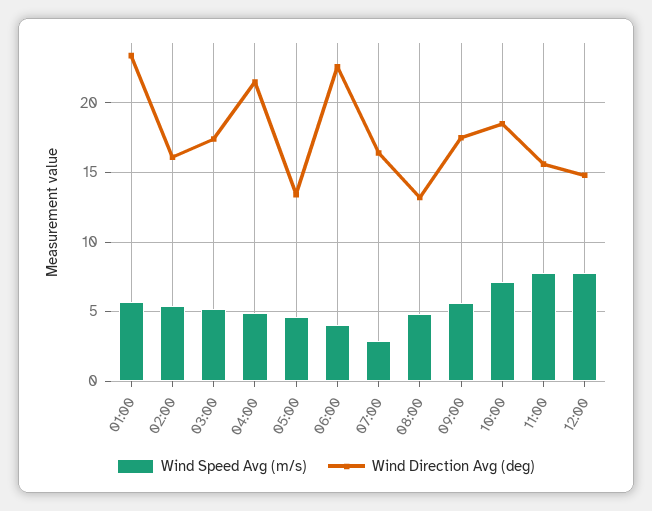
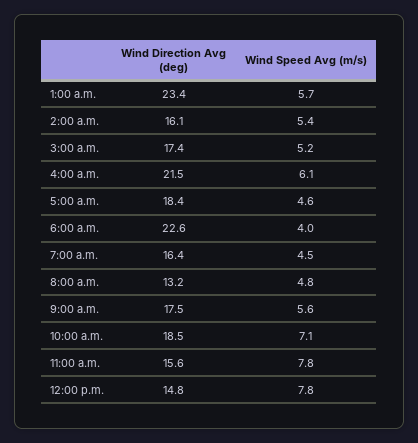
  {
    "Wind Speed Avg (m/s)": {
      "01:00": 5.7,
      "02:00": 5.4,
      "03:00": 5.2,
-     "04:00": 5,
+     "04:00": 6.1,
      "05:00": 4.6,
      "06:00": 4,
-     "07:00": 3,
+     "07:00": 4.5,
      "08:00": 4.8,
      "09:00": 5.6,
      "10:00": 7.1,
      "11:00": 7.8,
      "12:00": 7.8
    },
    "Wind Direction Avg (deg)": {
      "01:00": 23.4,
      "02:00": 16.1,
      "03:00": 17.4,
      "04:00": 21.5,
-     "05:00": 13.5,
+     "05:00": 18.4,
      "06:00": 22.6,
      "07:00": 16.4,
      "08:00": 13.2,
      "09:00": 17.5,
      "10:00": 18.5,
      "11:00": 15.6,
      "12:00": 14.8
    }
  }

